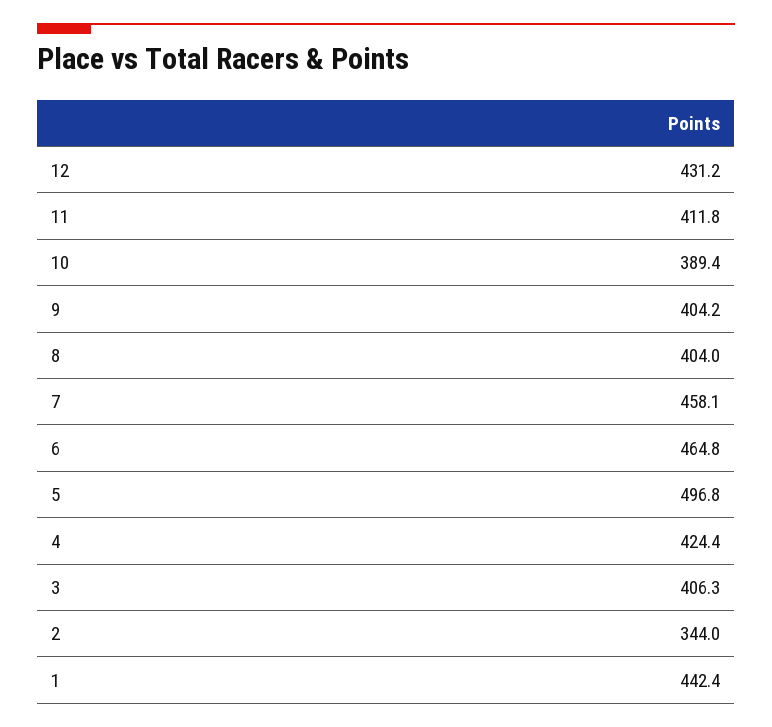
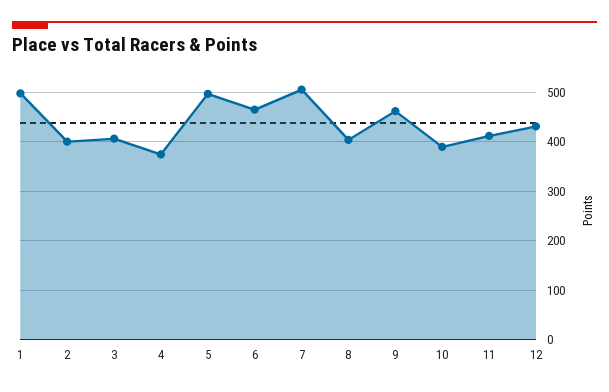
  {
    "12": 431.2,
    "11": 411.8,
    "10": 389.4,
-   "9": 404.2,
+   "9": 460,
    "8": 404,
-   "7": 458.1,
+   "7": 500,
    "6": 464.8,
    "5": 496.8,
-   "4": 424.4,
+   "4": 380,
    "3": 406.3,
-   "2": 344,
+   "2": 400,
-   "1": 442.4
+   "1": 500
  }

